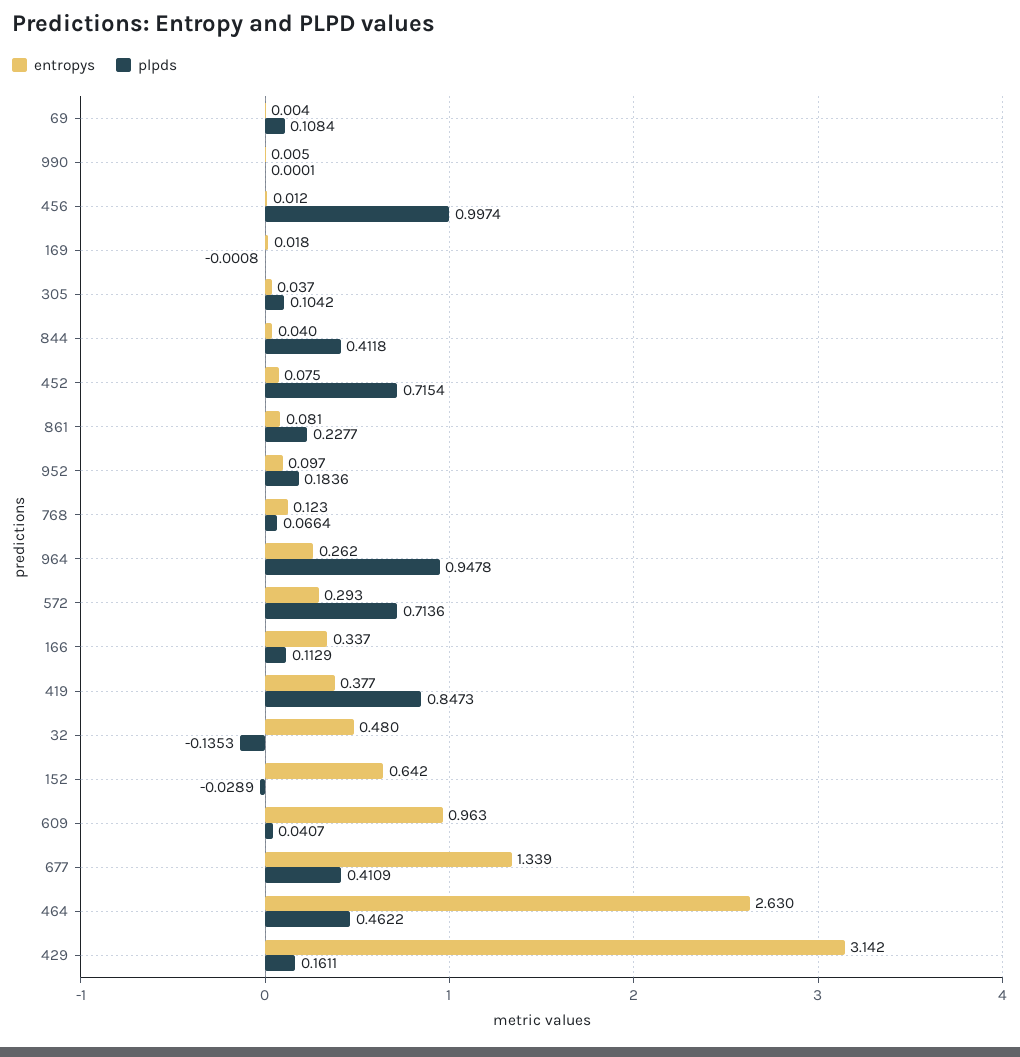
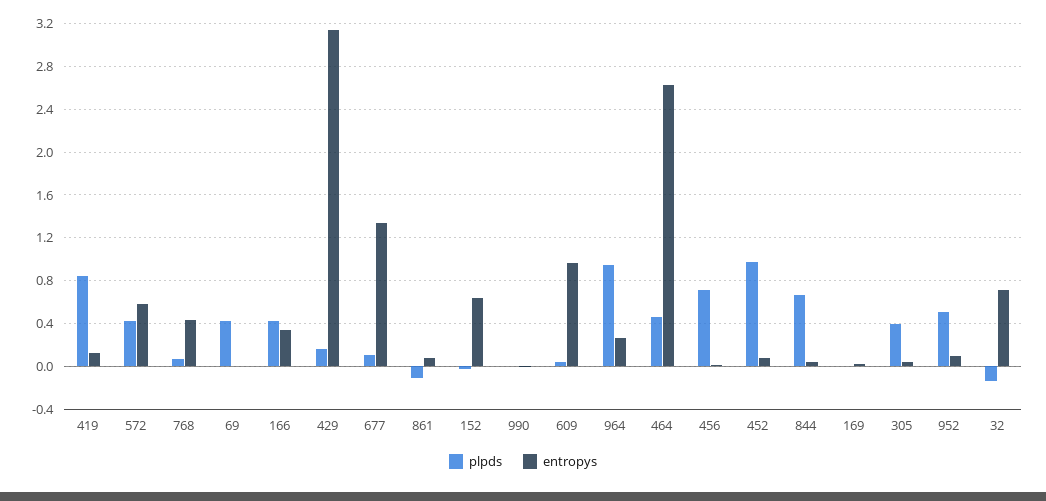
  {
    "entropys": {
      "69": 0.004,
      "990": 0.005,
      "456": 0.012,
      "169": 0.018,
      "305": 0.037,
      "844": 0.04,
      "452": 0.075,
      "861": 0.081,
      "952": 0.097,
-     "768": 0.123,
+     "768": 0.4,
      "964": 0.262,
-     "572": 0.293,
+     "572": 0.6,
      "166": 0.337,
-     "419": 0.377,
+     "419": 0.1,
-     "32": 0.48,
+     "32": 0.7,
      "152": 0.642,
      "609": 0.963,
      "677": 1.339,
      "464": 2.63,
      "429": 3.142
    },
    "plpds": {
-     "69": 0.1084,
+     "69": 0.4,
      "990": 0.0001,
-     "456": 0.9974,
+     "456": 0.7,
      "169": -0.0008,
-     "305": 0.1042,
+     "305": 0.4,
-     "844": 0.4118,
+     "844": 0.7,
-     "452": 0.7154,
+     "452": 1,
-     "861": 0.2277,
+     "861": -0.1,
-     "952": 0.1836,
+     "952": 0.5,
      "768": 0.0664,
      "964": 0.9478,
-     "572": 0.7136,
+     "572": 0.4,
-     "166": 0.1129,
+     "166": 0.4,
      "419": 0.8473,
      "32": -0.1353,
      "152": -0.0289,
      "609": 0.0407,
-     "677": 0.4109,
+     "677": 0.1,
      "464": 0.4622,
      "429": 0.1611
    }
  }

